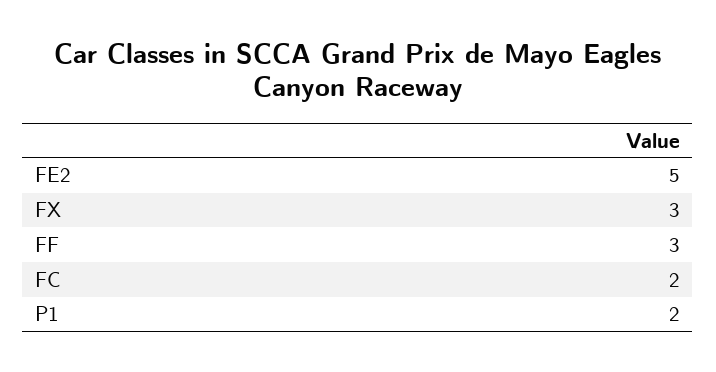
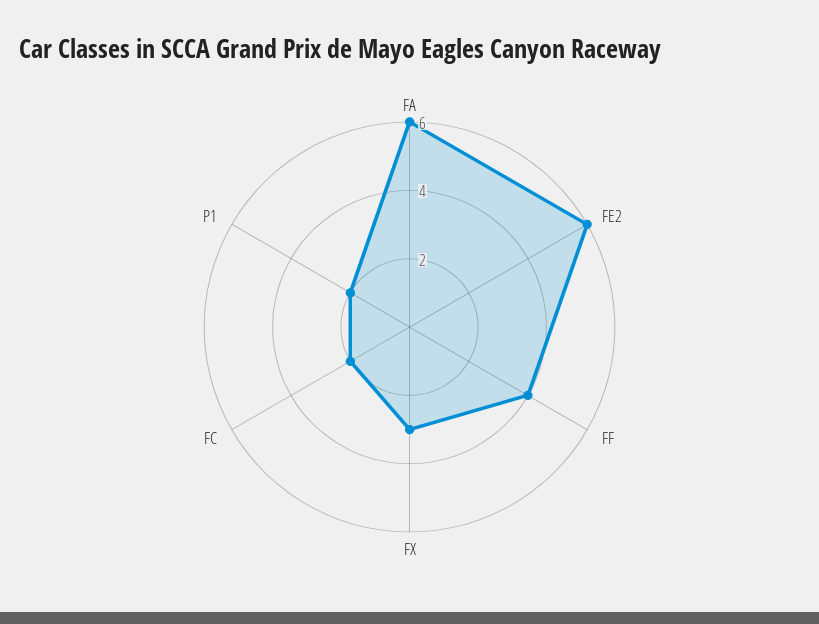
  {
-   "FE2": 5,
+   "FE2": 6,
    "FX": 3,
-   "FF": 3,
+   "FF": 4,
    "FC": 2,
-   "P1": 2
+   "P1": 2,
+   "FA": 6
  }

